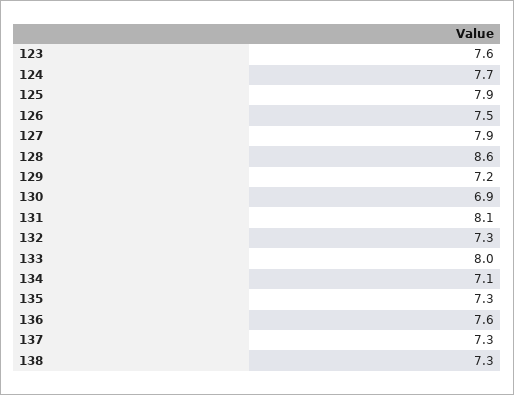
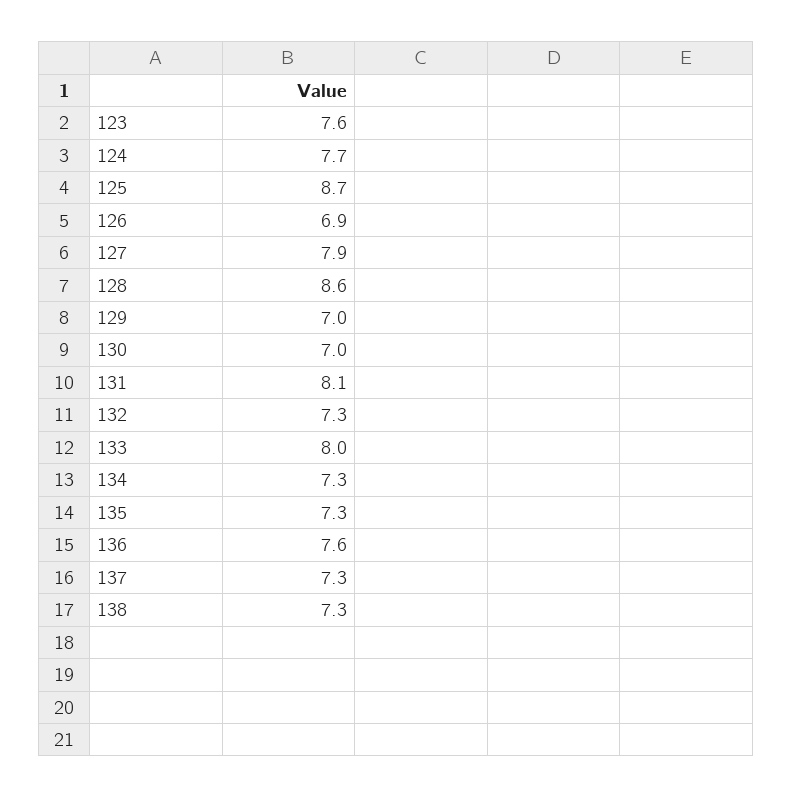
  {
    "123": 7.6,
    "124": 7.7,
-   "125": 7.9,
+   "125": 8.7,
-   "126": 7.5,
+   "126": 6.9,
    "127": 7.9,
    "128": 8.6,
-   "129": 7.2,
+   "129": 7,
-   "130": 6.9,
+   "130": 7,
    "131": 8.1,
    "132": 7.3,
    "133": 8,
-   "134": 7.1,
+   "134": 7.3,
    "135": 7.3,
    "136": 7.6,
    "137": 7.3,
    "138": 7.3
  }

